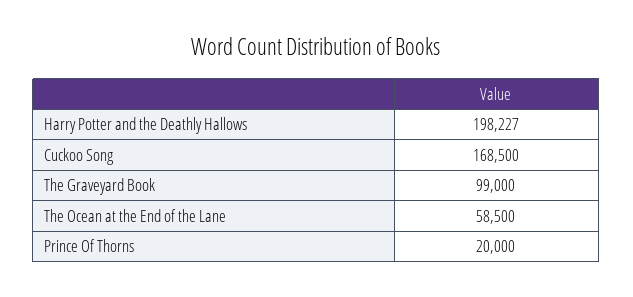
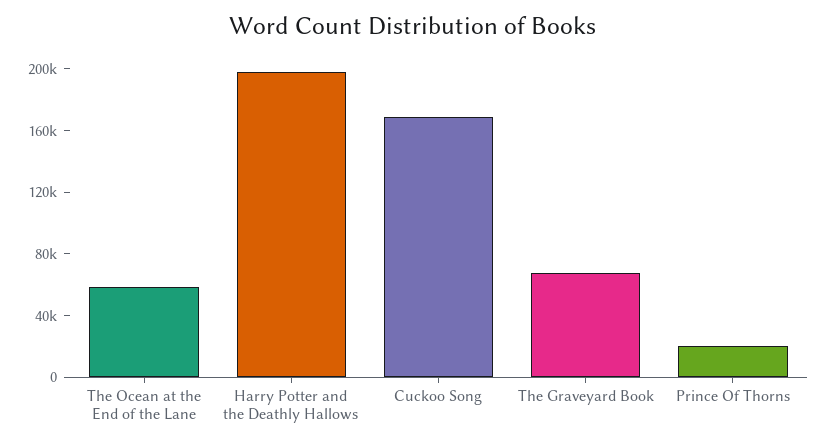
  {
    "Harry Potter and the Deathly Hallows": 198227,
    "Cuckoo Song": 168500,
-   "The Graveyard Book": 99000,
+   "The Graveyard Book": 70000,
    "The Ocean at the End of the Lane": 58500,
    "Prince Of Thorns": 20000
  }

